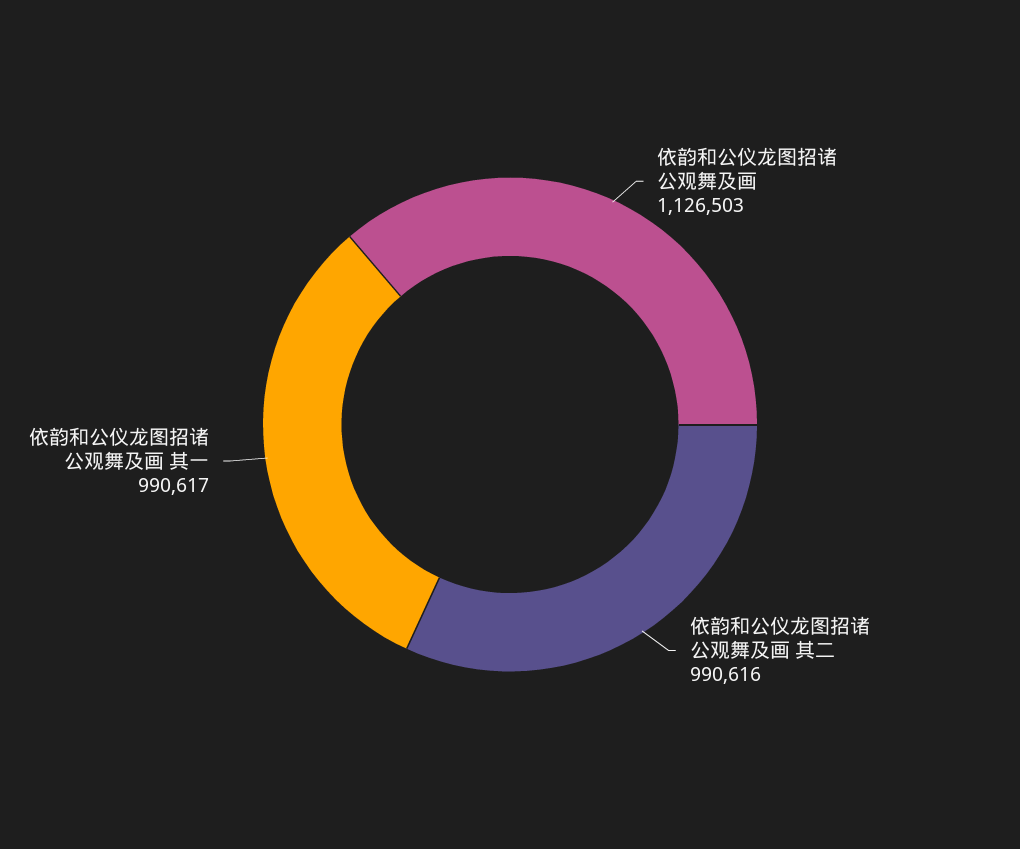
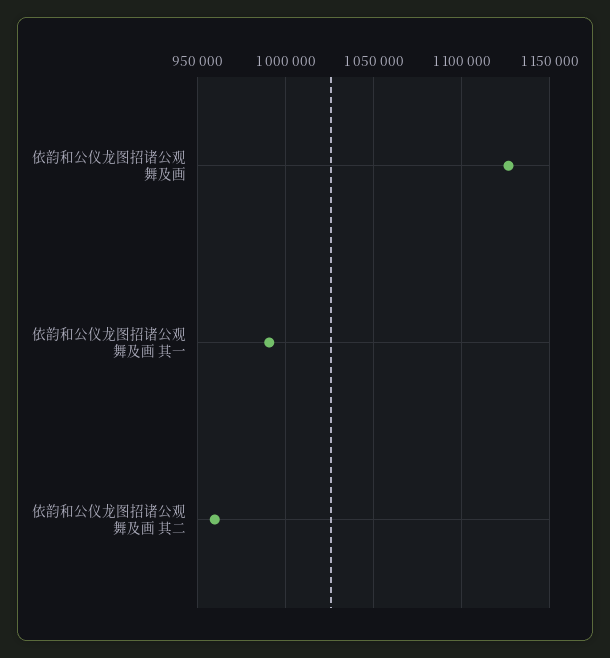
  {
    "依韵和公仪龙图招诸公观舞及画": 1126503,
-   "依韵和公仪龙图招诸公观舞及画 其二": 990616,
+   "依韵和公仪龙图招诸公观舞及画 其二": 960000,
    "依韵和公仪龙图招诸公观舞及画 其一": 990617
  }

